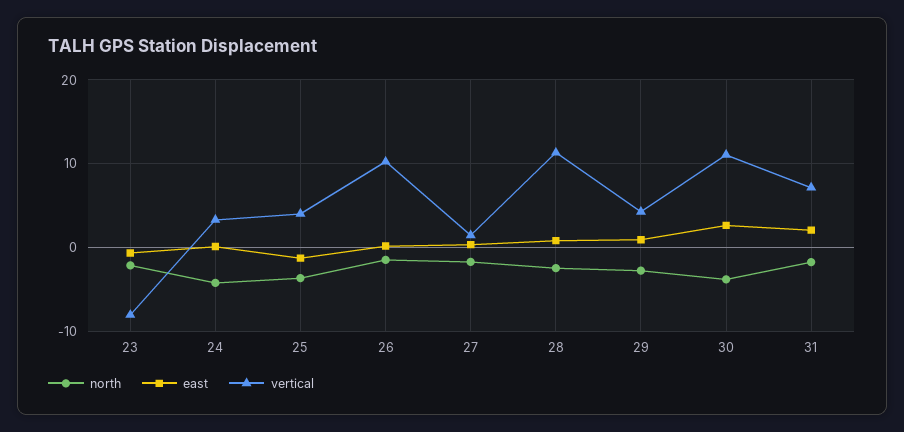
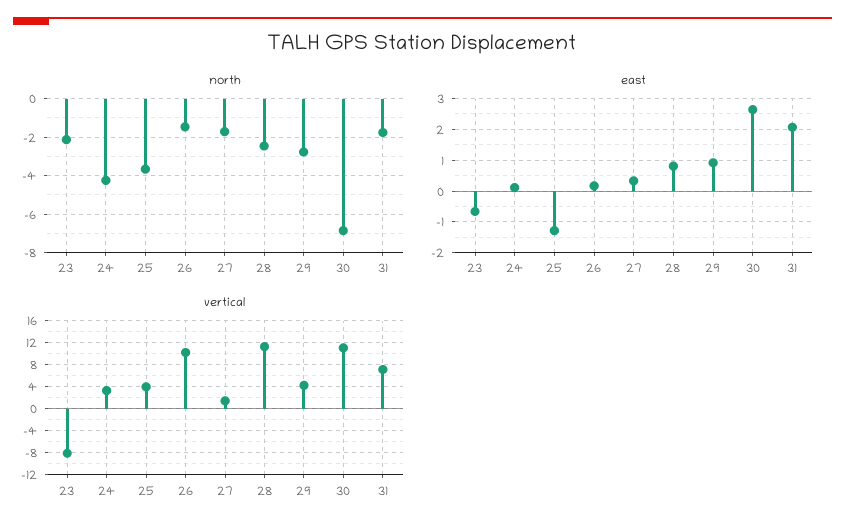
  {
    "north": {
      "23": -2,
      "24": -4,
      "25": -3.5,
      "26": -1.5,
      "27": -1.5,
      "28": -2.5,
      "29": -3,
-     "30": -4,
+     "30": -7,
      "31": -2
    },
    "east": {
      "23": -0.6,
      "24": 0.2,
      "25": -1.2,
      "26": 0.2,
      "27": 0.4,
      "28": 0.8,
      "29": 1,
      "30": 2.6,
      "31": 2
    },
    "vertical": {
      "23": -8,
      "24": 3,
      "25": 4,
      "26": 10,
      "27": 1,
      "28": 11,
      "29": 4,
      "30": 11,
      "31": 7
    }
  }

